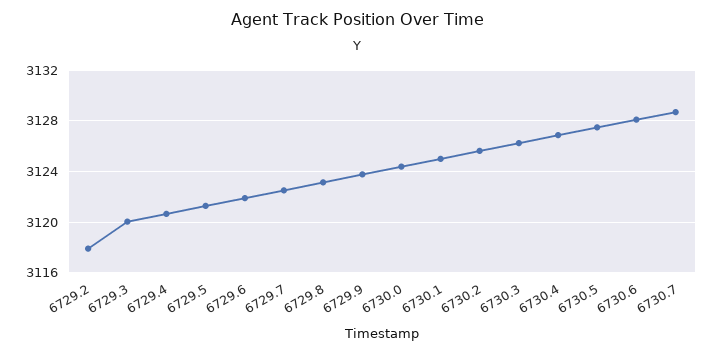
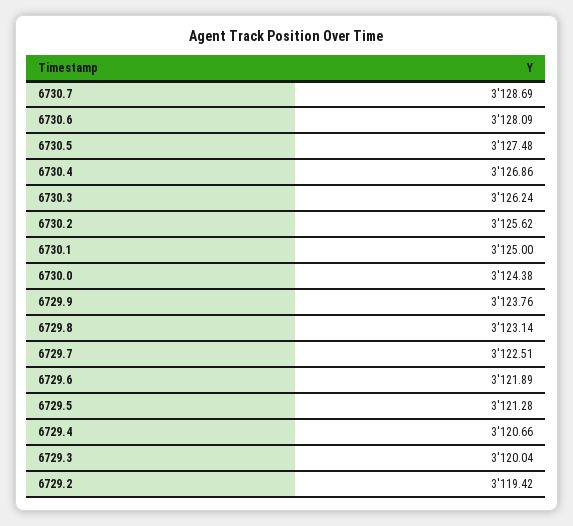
  {
-   "6729.2": 3118,
+   "6729.2": 3119.42,
    "6729.3": 3120.04,
    "6729.4": 3120.66,
    "6729.5": 3121.28,
    "6729.6": 3121.89,
    "6729.7": 3122.51,
    "6729.8": 3123.14,
    "6729.9": 3123.76,
    "6730.0": 3124.38,
    "6730.1": 3125,
    "6730.2": 3125.62,
    "6730.3": 3126.24,
    "6730.4": 3126.86,
    "6730.5": 3127.48,
    "6730.6": 3128.09,
    "6730.7": 3128.69
  }

